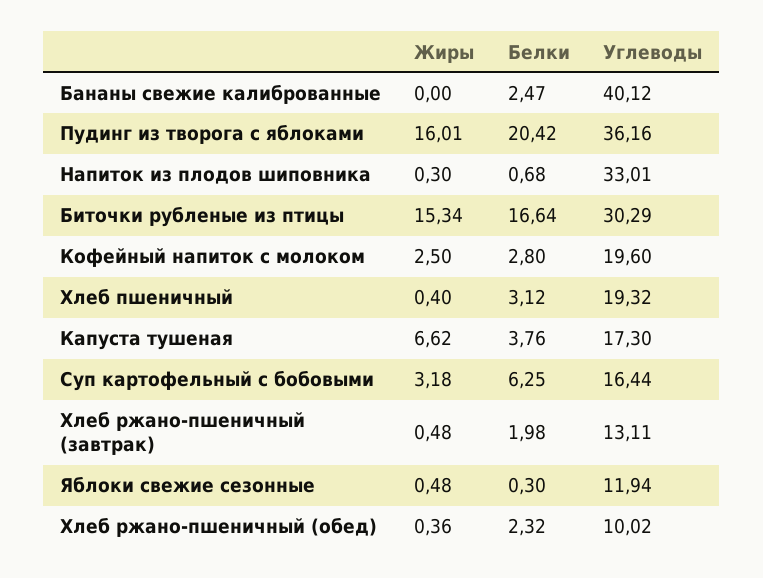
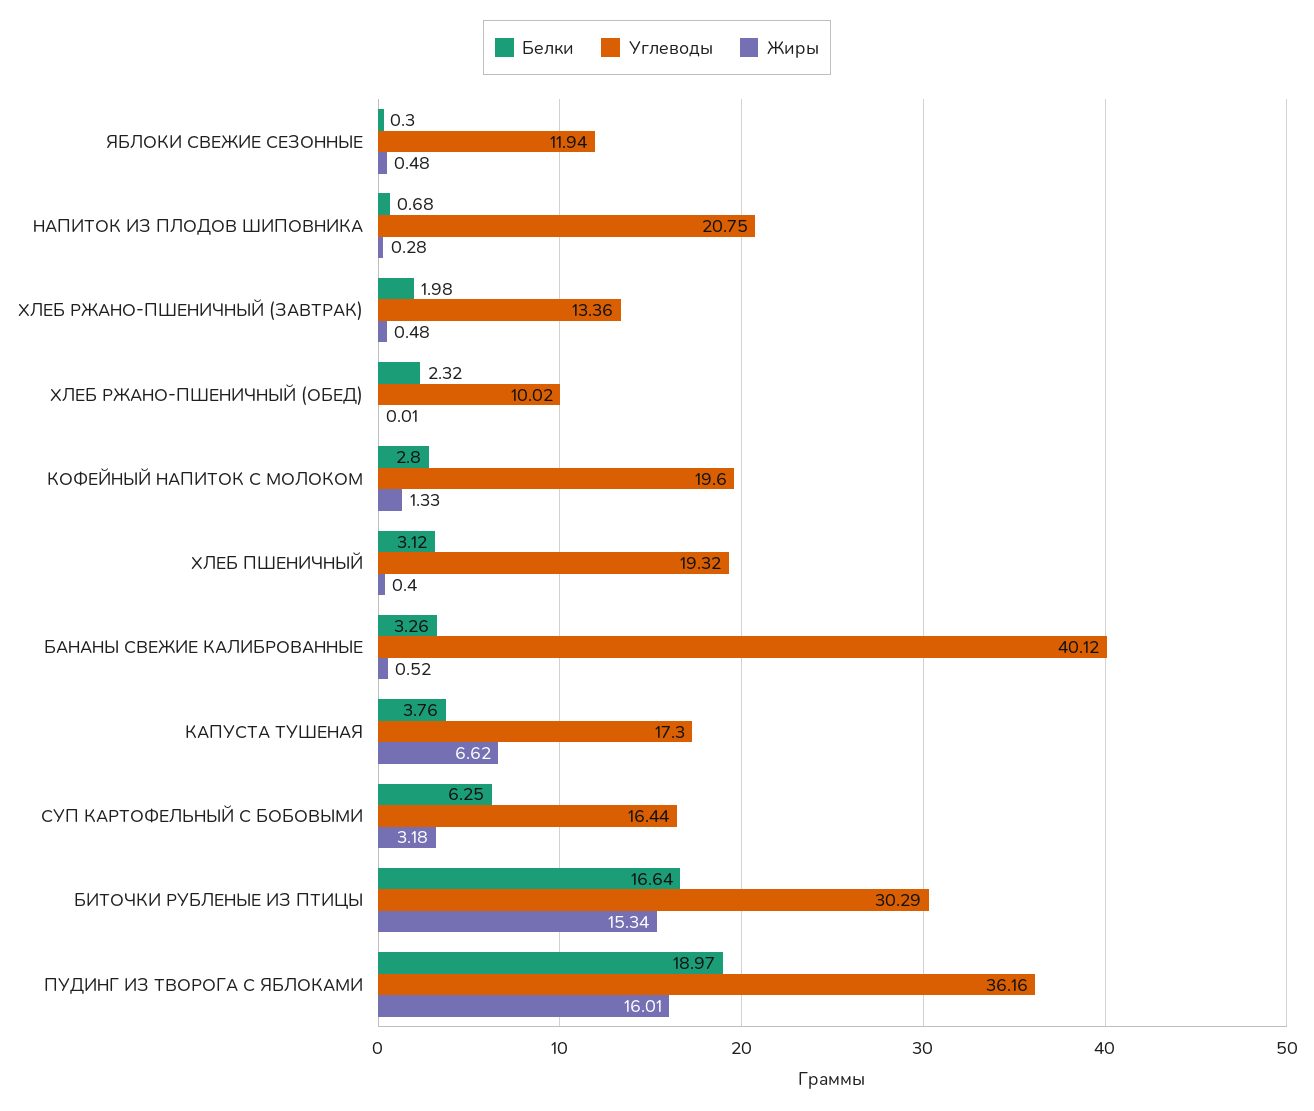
  {
    "Жиры": {
-     "Бананы свежие калиброванные": 0,
+     "Бананы свежие калиброванные": 0.52,
      "Пудинг из творога с яблоками": 16.01,
-     "Напиток из плодов шиповника": 0.3,
+     "Напиток из плодов шиповника": 0.28,
      "Биточки рубленые из птицы": 15.34,
-     "Кофейный напиток с молоком": 2.5,
+     "Кофейный напиток с молоком": 1.33,
      "Хлеб пшеничный": 0.4,
      "Капуста тушеная": 6.62,
      "Суп картофельный с бобовыми": 3.18,
      "Хлеб ржано-пшеничный (завтрак)": 0.48,
      "Яблоки свежие сезонные": 0.48,
-     "Хлеб ржано-пшеничный (обед)": 0.36
+     "Хлеб ржано-пшеничный (обед)": 0.01
    },
    "Белки": {
-     "Бананы свежие калиброванные": 2.47,
+     "Бананы свежие калиброванные": 3.26,
-     "Пудинг из творога с яблоками": 20.42,
+     "Пудинг из творога с яблоками": 18.97,
      "Напиток из плодов шиповника": 0.68,
      "Биточки рубленые из птицы": 16.64,
      "Кофейный напиток с молоком": 2.8,
      "Хлеб пшеничный": 3.12,
      "Капуста тушеная": 3.76,
      "Суп картофельный с бобовыми": 6.25,
      "Хлеб ржано-пшеничный (завтрак)": 1.98,
      "Яблоки свежие сезонные": 0.3,
      "Хлеб ржано-пшеничный (обед)": 2.32
    },
    "Углеводы": {
      "Бананы свежие калиброванные": 40.12,
      "Пудинг из творога с яблоками": 36.16,
-     "Напиток из плодов шиповника": 33.01,
+     "Напиток из плодов шиповника": 20.75,
      "Биточки рубленые из птицы": 30.29,
      "Кофейный напиток с молоком": 19.6,
      "Хлеб пшеничный": 19.32,
      "Капуста тушеная": 17.3,
      "Суп картофельный с бобовыми": 16.44,
-     "Хлеб ржано-пшеничный (завтрак)": 13.11,
+     "Хлеб ржано-пшеничный (завтрак)": 13.36,
      "Яблоки свежие сезонные": 11.94,
      "Хлеб ржано-пшеничный (обед)": 10.02
    }
  }

